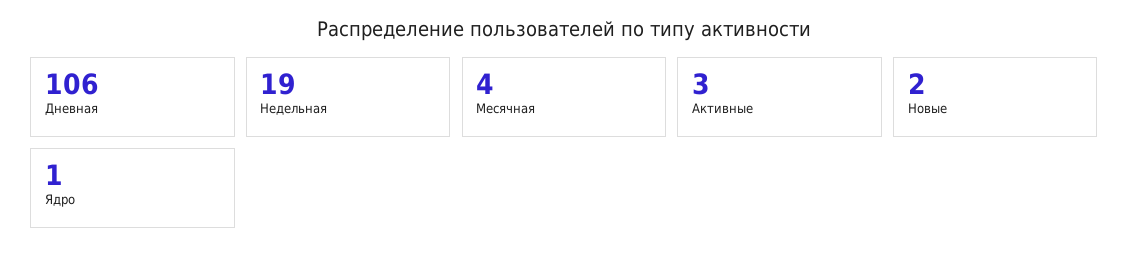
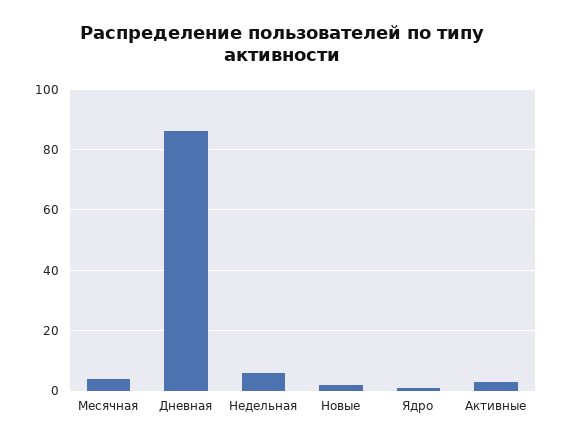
  {
-   "Дневная": 106,
+   "Дневная": 85,
-   "Недельная": 19,
+   "Недельная": 5,
    "Месячная": 4,
    "Активные": 3,
    "Новые": 2,
    "Ядро": 1
  }

